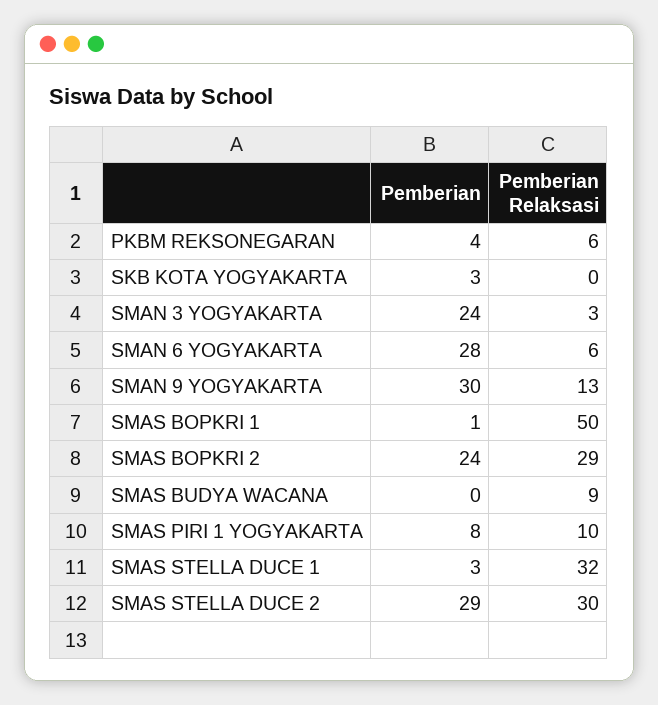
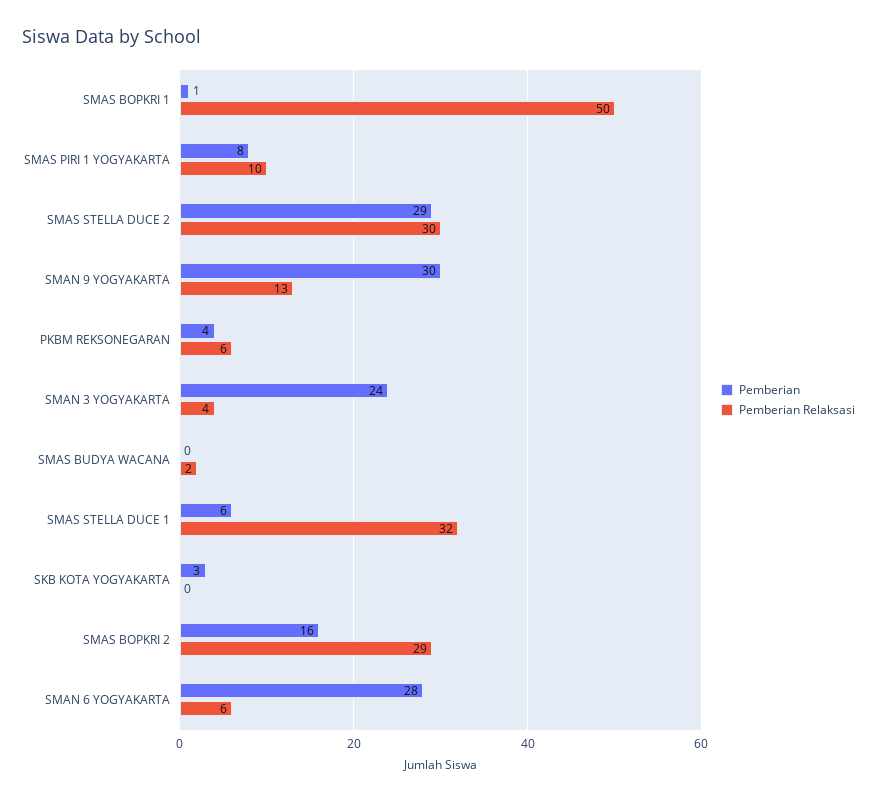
  {
    "Pemberian": {
      "PKBM REKSONEGARAN": 4,
      "SKB KOTA YOGYAKARTA": 3,
      "SMAN 3 YOGYAKARTA": 24,
      "SMAN 6 YOGYAKARTA": 28,
      "SMAN 9 YOGYAKARTA": 30,
      "SMAS BOPKRI 1": 1,
-     "SMAS BOPKRI 2": 24,
+     "SMAS BOPKRI 2": 16,
      "SMAS BUDYA WACANA": 0,
      "SMAS PIRI 1 YOGYAKARTA": 8,
-     "SMAS STELLA DUCE 1": 3,
+     "SMAS STELLA DUCE 1": 6,
      "SMAS STELLA DUCE 2": 29
    },
    "Pemberian Relaksasi": {
      "PKBM REKSONEGARAN": 6,
      "SKB KOTA YOGYAKARTA": 0,
-     "SMAN 3 YOGYAKARTA": 3,
+     "SMAN 3 YOGYAKARTA": 4,
      "SMAN 6 YOGYAKARTA": 6,
      "SMAN 9 YOGYAKARTA": 13,
      "SMAS BOPKRI 1": 50,
      "SMAS BOPKRI 2": 29,
-     "SMAS BUDYA WACANA": 9,
+     "SMAS BUDYA WACANA": 2,
      "SMAS PIRI 1 YOGYAKARTA": 10,
      "SMAS STELLA DUCE 1": 32,
      "SMAS STELLA DUCE 2": 30
    }
  }

